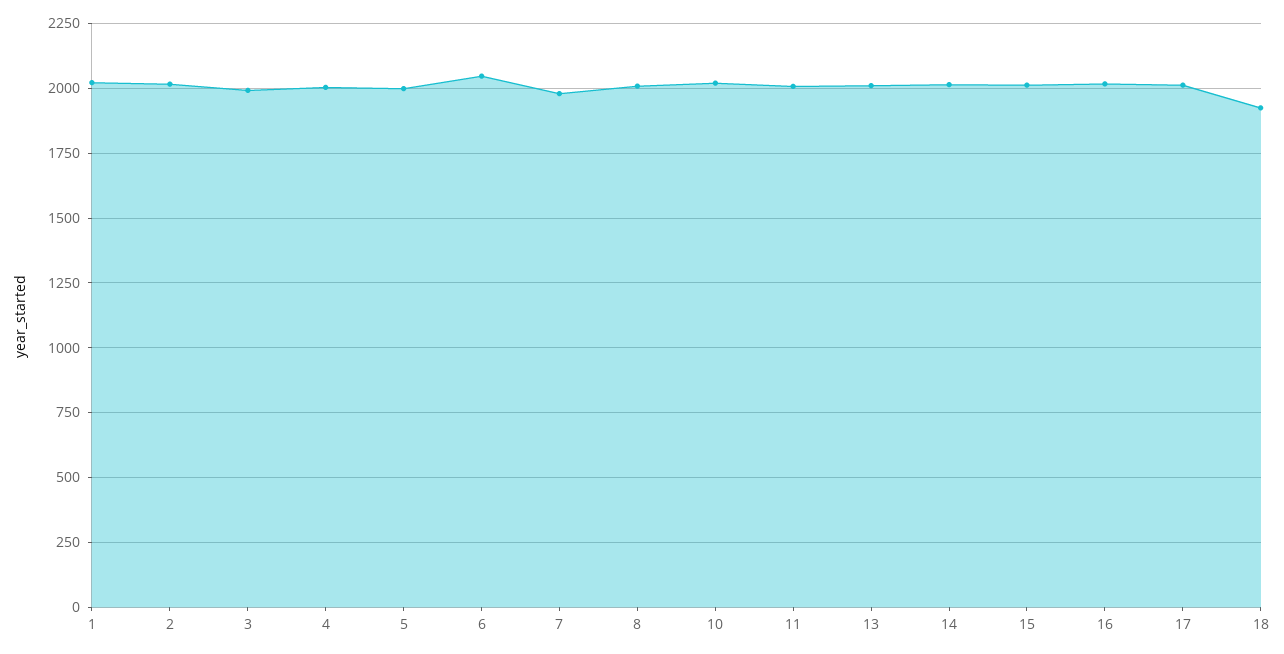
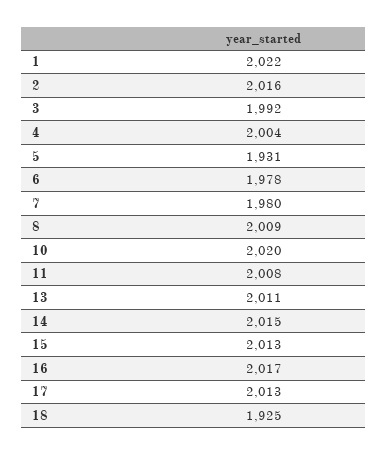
  {
    "1": 2022,
    "2": 2016,
    "3": 1992,
    "4": 2004,
-   "5": 2000,
+   "5": 1931,
-   "6": 2050,
+   "6": 1978,
    "7": 1980,
    "8": 2009,
    "10": 2020,
    "11": 2008,
    "13": 2011,
    "14": 2015,
    "15": 2013,
    "16": 2017,
    "17": 2013,
    "18": 1925
  }

